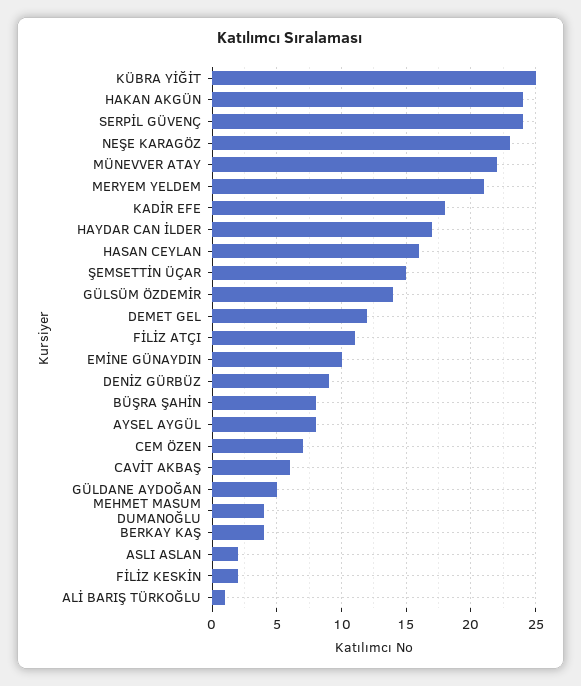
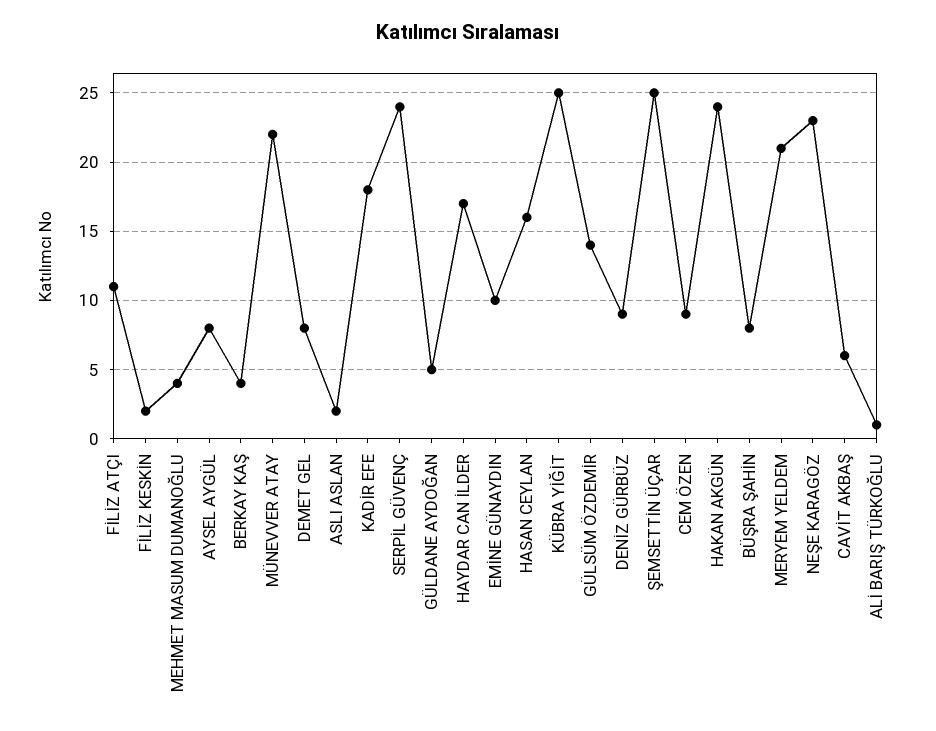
  {
    "KÜBRA YİĞİT": 25,
    "HAKAN AKGÜN": 24,
    "SERPİL GÜVENÇ": 24,
    "NEŞE KARAGÖZ": 23,
    "MÜNEVVER ATAY": 22,
    "MERYEM YELDEM": 21,
    "KADİR EFE": 18,
    "HAYDAR CAN İLDER": 17,
    "HASAN CEYLAN": 16,
-   "ŞEMSETTİN ÜÇAR": 15,
+   "ŞEMSETTİN ÜÇAR": 25,
    "GÜLSÜM ÖZDEMİR": 14,
-   "DEMET GEL": 12,
+   "DEMET GEL": 8,
    "FİLİZ ATÇI": 11,
    "EMİNE GÜNAYDIN": 10,
    "DENİZ GÜRBÜZ": 9,
    "BÜŞRA ŞAHİN": 8,
    "AYSEL AYGÜL": 8,
-   "CEM ÖZEN": 7,
+   "CEM ÖZEN": 9,
    "CAVİT AKBAŞ": 6,
    "GÜLDANE AYDOĞAN": 5,
    "MEHMET MASUM DUMANOĞLU": 4,
    "BERKAY KAŞ": 4,
    "ASLI ASLAN": 2,
    "FİLİZ KESKİN": 2,
    "ALİ BARIŞ TÜRKOĞLU": 1
  }

